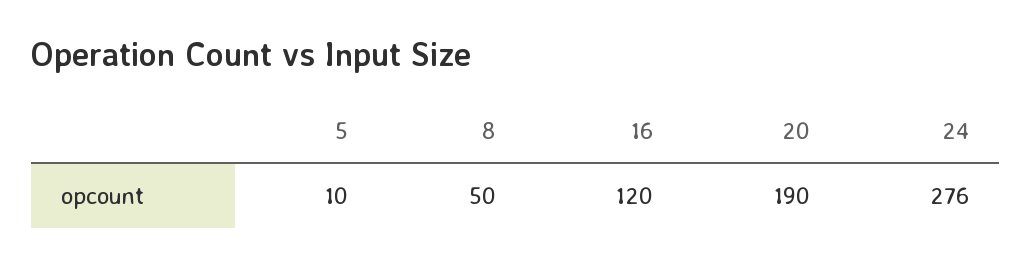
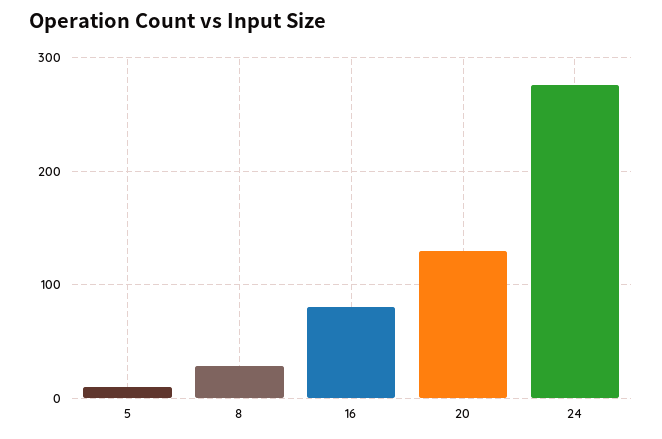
  {
    "5": 10,
-   "8": 50,
+   "8": 30,
-   "16": 120,
+   "16": 80,
-   "20": 190,
+   "20": 130,
    "24": 276
  }

